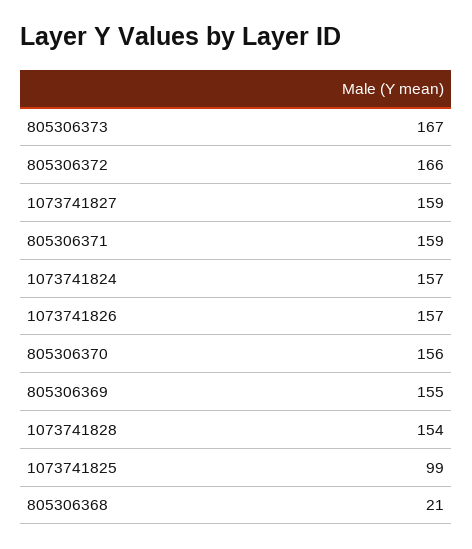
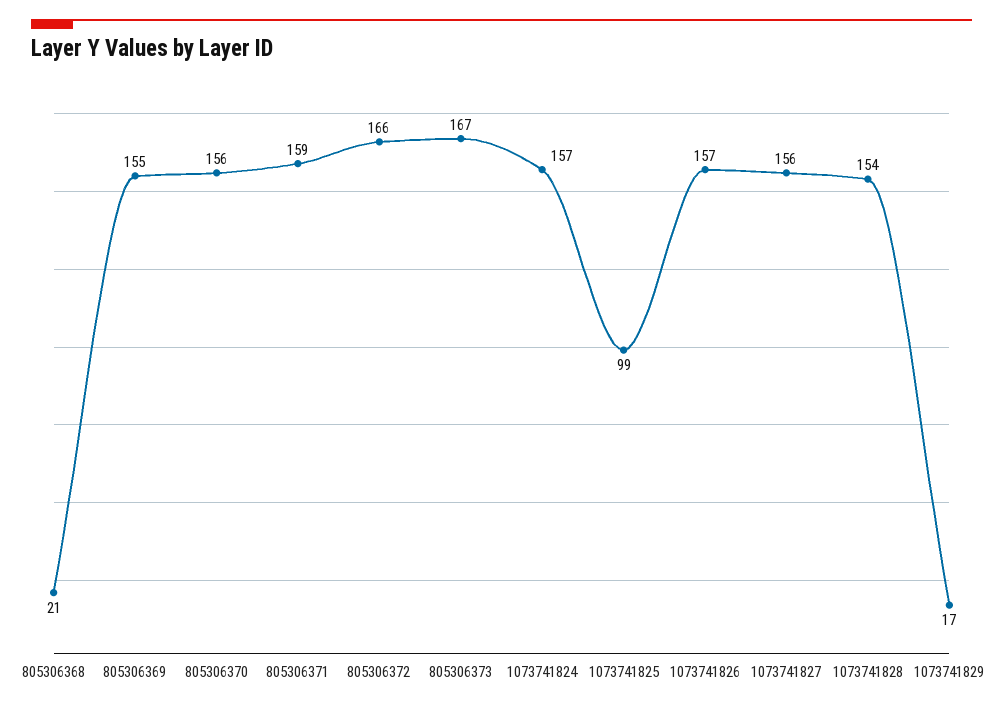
  {
    "805306373": 167,
    "805306372": 166,
-   "1073741827": 159,
+   "1073741827": 156,
    "805306371": 159,
    "1073741824": 157,
    "1073741826": 157,
    "805306370": 156,
    "805306369": 155,
    "1073741828": 154,
    "1073741825": 99,
-   "805306368": 21
+   "805306368": 21,
+   "1073741829": 17
  }

